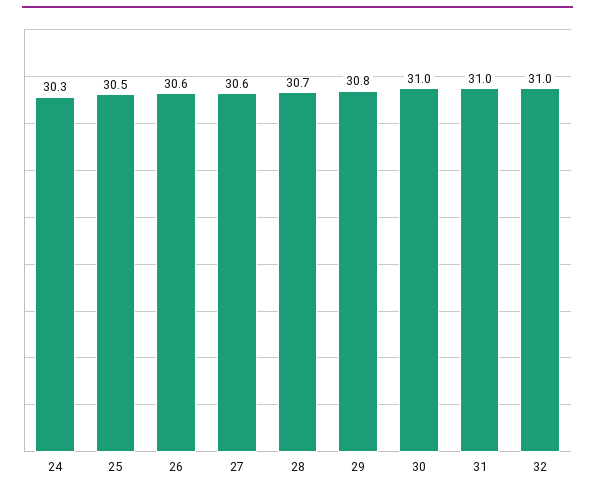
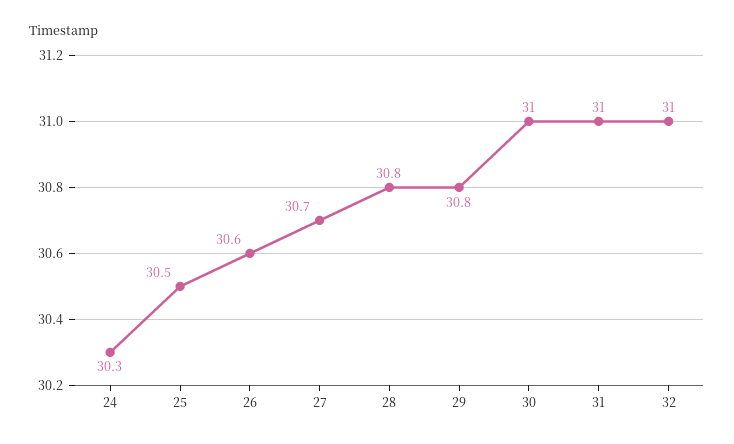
  {
    "24": 30.3,
    "25": 30.5,
    "26": 30.6,
-   "27": 30.6,
+   "27": 30.7,
-   "28": 30.7,
+   "28": 30.8,
    "29": 30.8,
    "30": 31,
    "31": 31,
    "32": 31
  }

